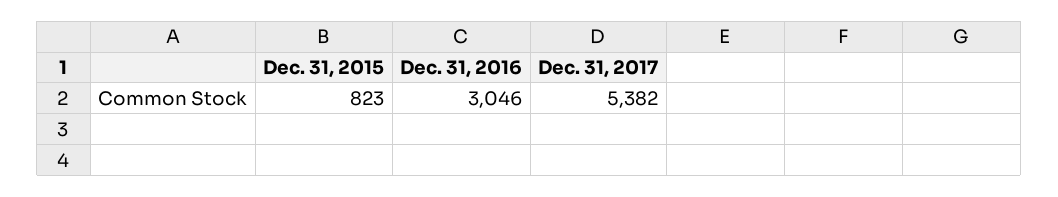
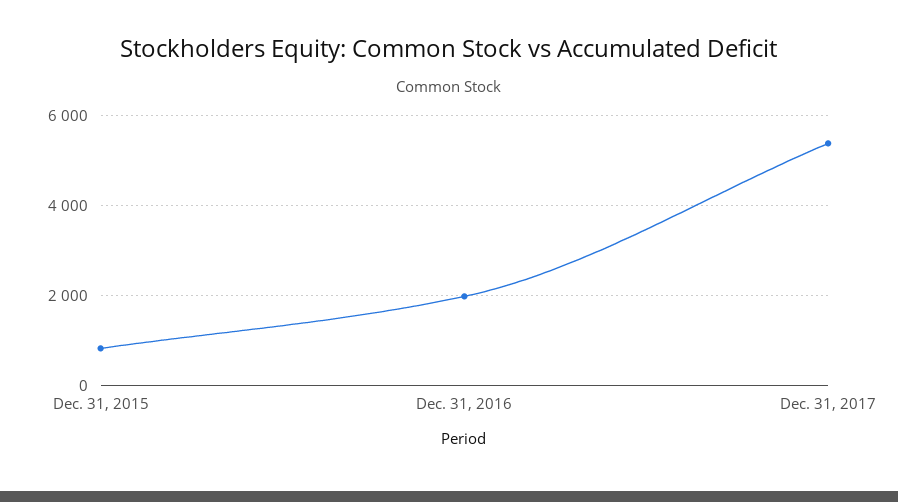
  {
    "Dec. 31, 2015": 823,
-   "Dec. 31, 2016": 3046,
+   "Dec. 31, 2016": 2000,
    "Dec. 31, 2017": 5382
  }

